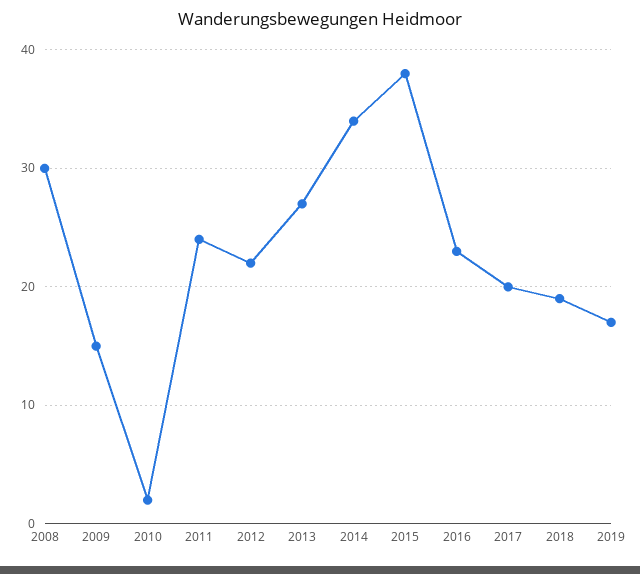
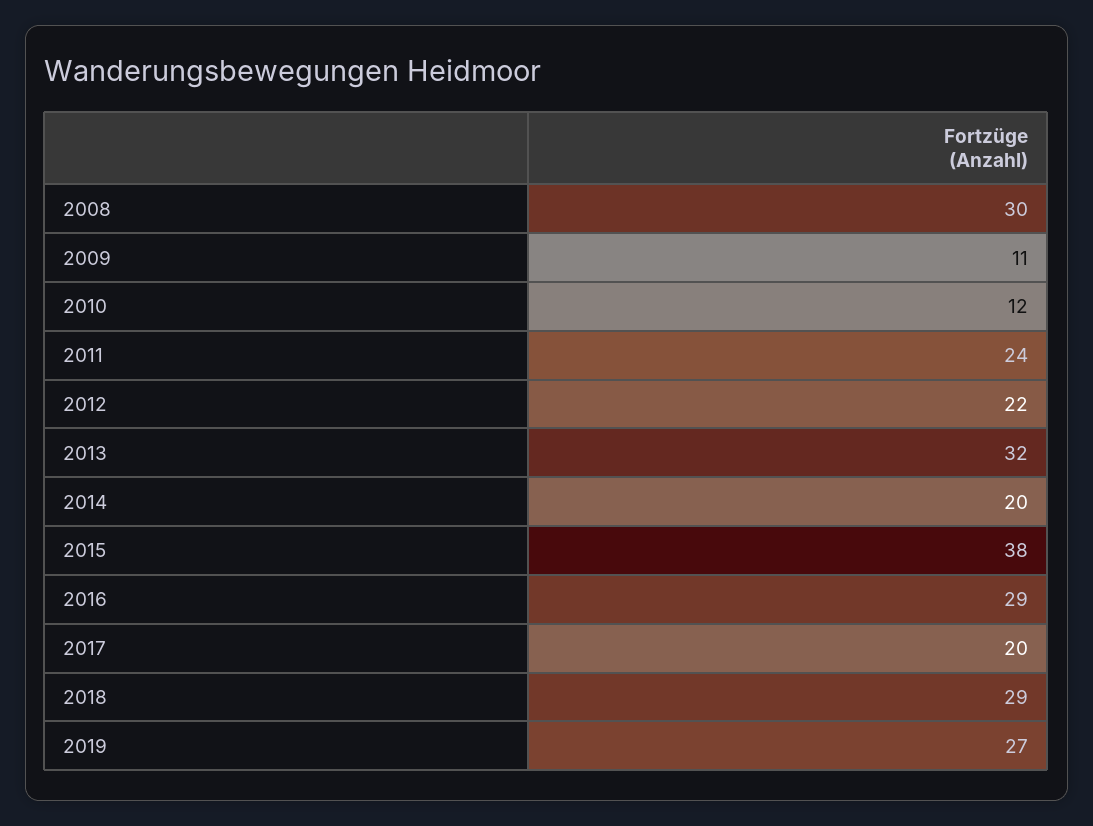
  {
    "2008": 30,
-   "2009": 15,
+   "2009": 11,
-   "2010": 2,
+   "2010": 12,
    "2011": 24,
    "2012": 22,
-   "2013": 27,
+   "2013": 32,
-   "2014": 34,
+   "2014": 20,
    "2015": 38,
-   "2016": 23,
+   "2016": 29,
    "2017": 20,
-   "2018": 19,
+   "2018": 29,
-   "2019": 17
+   "2019": 27
  }

